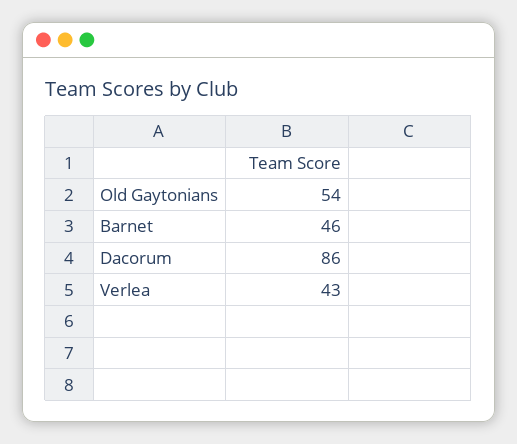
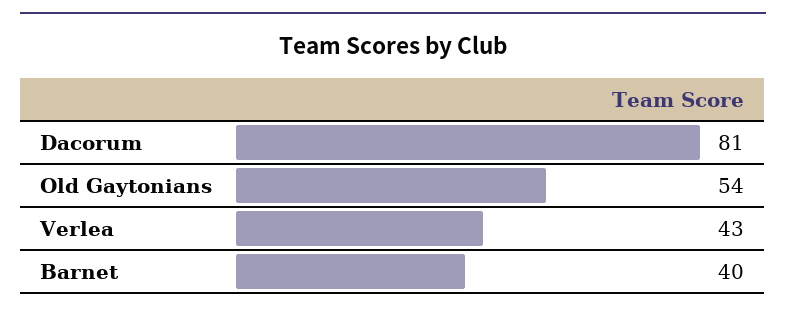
  {
    "Old Gaytonians": 54,
-   "Barnet": 46,
+   "Barnet": 40,
-   "Dacorum": 86,
+   "Dacorum": 81,
    "Verlea": 43
  }

